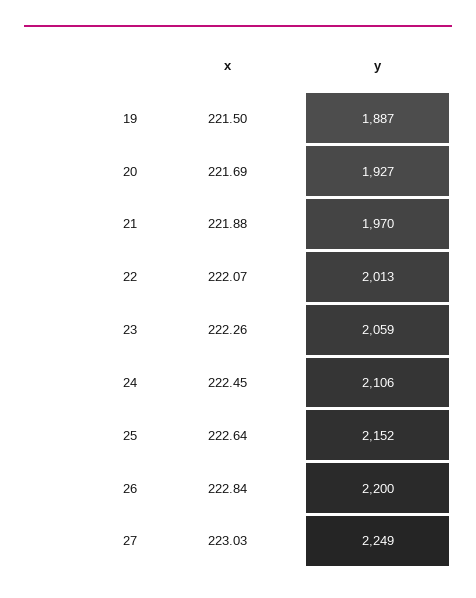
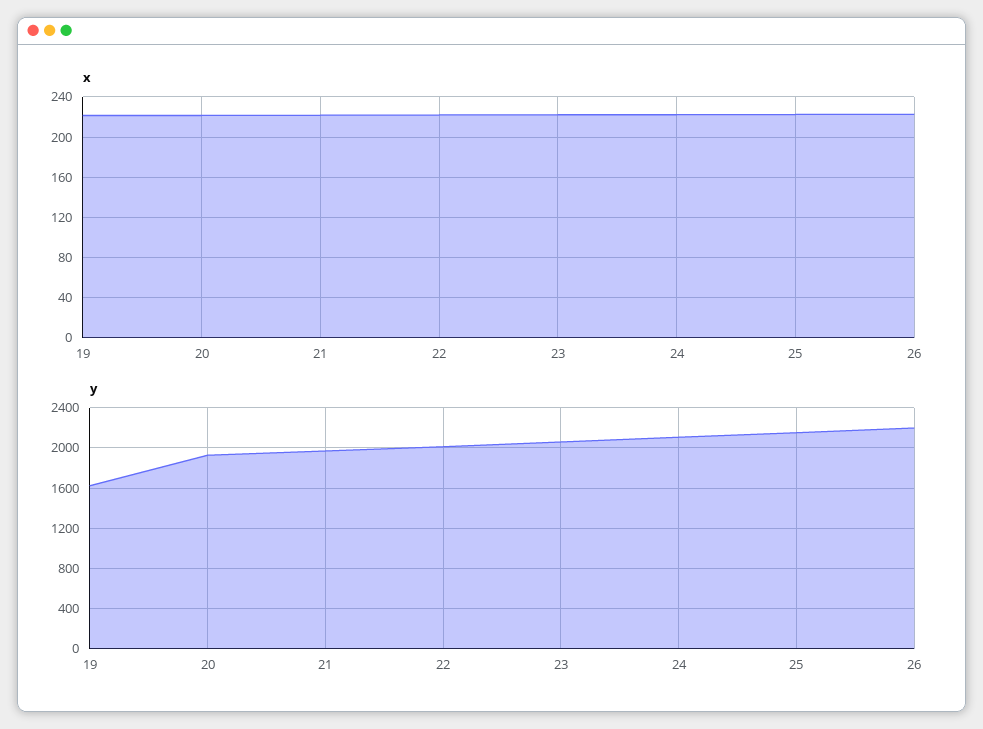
  {
    "x": {
      "19": 221.5,
      "20": 221.69,
      "21": 221.88,
      "22": 222.07,
      "23": 222.26,
      "24": 222.45,
      "25": 222.64,
-     "26": 222.84,
+     "26": 222.84
-     "27": 223.03
    },
    "y": {
-     "19": 1887,
+     "19": 1600,
      "20": 1927,
      "21": 1970,
      "22": 2013,
      "23": 2059,
      "24": 2106,
      "25": 2152,
-     "26": 2200,
+     "26": 2200
-     "27": 2249
    }
  }

